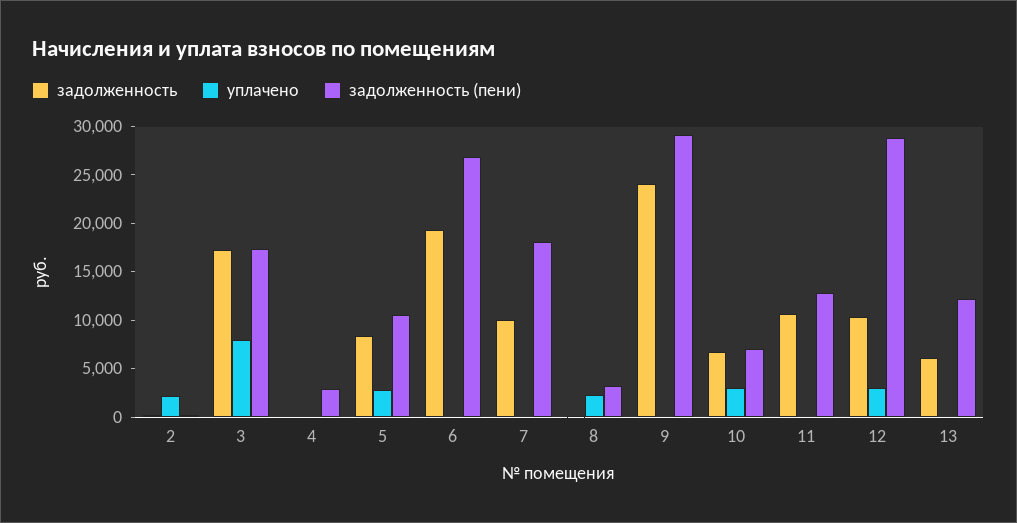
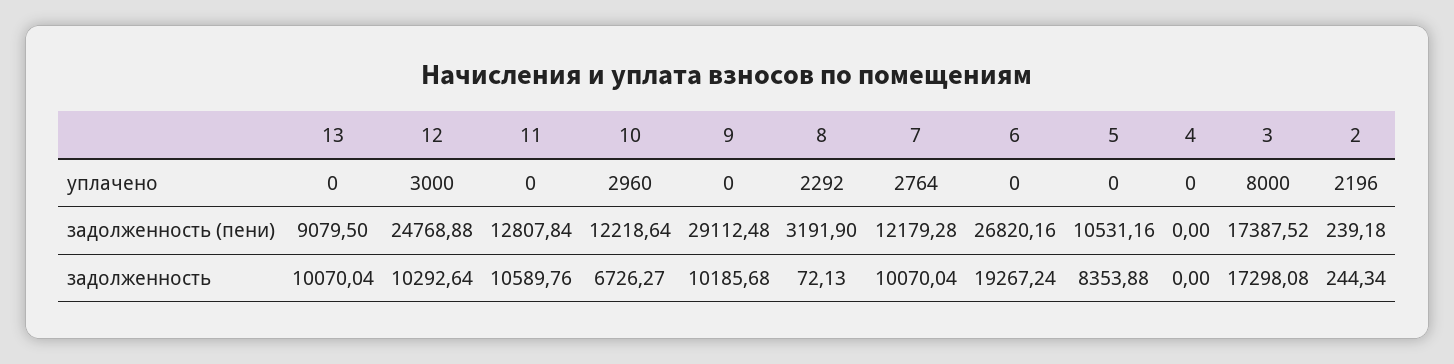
  {
    "задолженность": {
      "2": 244.34,
      "3": 17298.08,
      "4": 0,
      "5": 8353.88,
      "6": 19267.24,
      "7": 10070.04,
      "8": 72.13,
-     "9": 24000,
+     "9": 10185.68,
      "10": 6726.27,
      "11": 10589.76,
      "12": 10292.64,
-     "13": 6000
+     "13": 10070.04
    },
    "уплачено": {
      "2": 2196,
      "3": 8000,
      "4": 0,
-     "5": 3000,
+     "5": 0,
      "6": 0,
-     "7": 0,
+     "7": 2764,
      "8": 2292,
      "9": 0,
      "10": 2960,
      "11": 0,
      "12": 3000,
      "13": 0
    },
    "задолженность (пени)": {
      "2": 239.18,
      "3": 17387.52,
-     "4": 3000,
+     "4": 0,
      "5": 10531.16,
      "6": 26820.16,
-     "7": 18000,
+     "7": 12179.28,
      "8": 3191.9,
      "9": 29112.48,
-     "10": 7000,
+     "10": 12218.64,
      "11": 12807.84,
-     "12": 29000,
+     "12": 24768.88,
-     "13": 12000
+     "13": 9079.5
    }
  }

